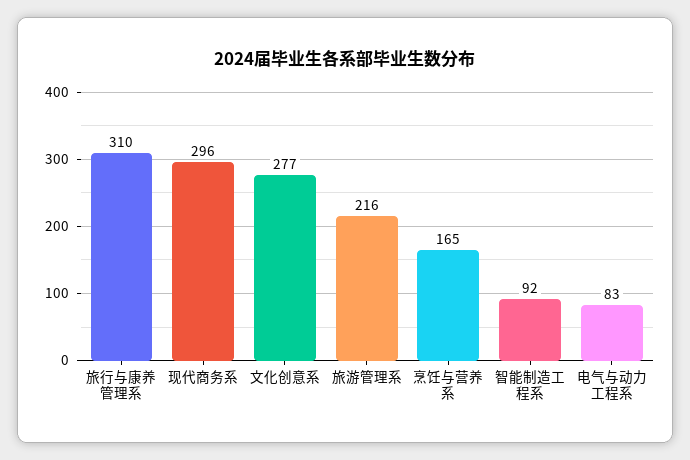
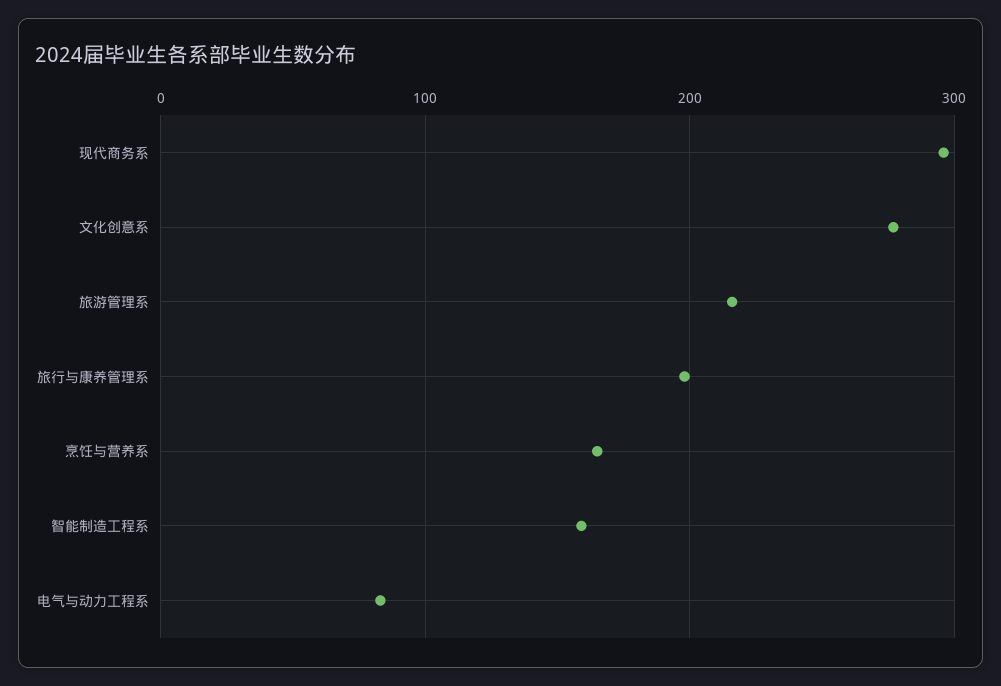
  {
-   "旅行与康养管理系": 310,
+   "旅行与康养管理系": 200,
    "现代商务系": 296,
    "文化创意系": 277,
    "旅游管理系": 216,
    "烹饪与营养系": 165,
-   "智能制造工程系": 92,
+   "智能制造工程系": 160,
    "电气与动力工程系": 83
  }

